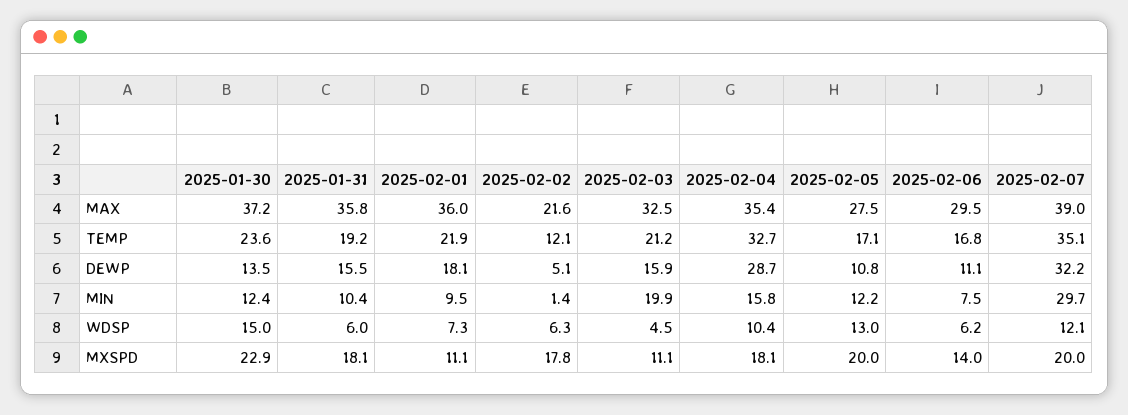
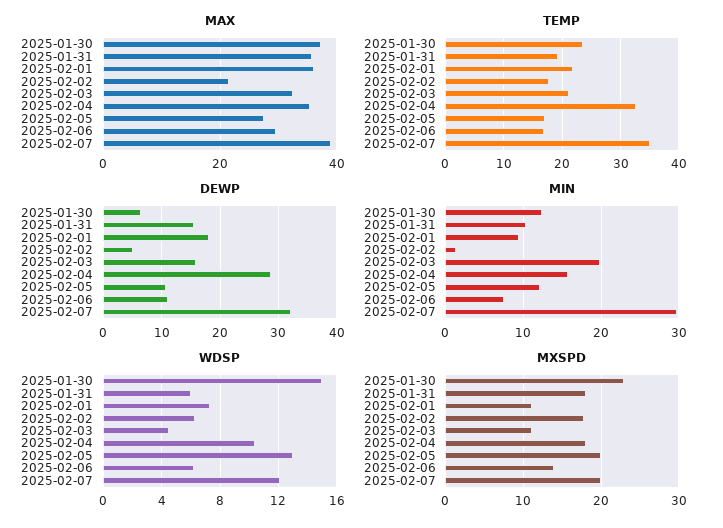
  {
    "MAX": {
      "2025-01-30": 37.2,
      "2025-01-31": 35.8,
      "2025-02-01": 36,
      "2025-02-02": 21.6,
      "2025-02-03": 32.5,
      "2025-02-04": 35.4,
      "2025-02-05": 27.5,
      "2025-02-06": 29.5,
      "2025-02-07": 39
    },
    "TEMP": {
      "2025-01-30": 23.6,
      "2025-01-31": 19.2,
      "2025-02-01": 21.9,
-     "2025-02-02": 12.1,
+     "2025-02-02": 18,
      "2025-02-03": 21.2,
      "2025-02-04": 32.7,
      "2025-02-05": 17.1,
      "2025-02-06": 16.8,
      "2025-02-07": 35.1
    },
    "DEWP": {
-     "2025-01-30": 13.5,
+     "2025-01-30": 6,
      "2025-01-31": 15.5,
      "2025-02-01": 18.1,
      "2025-02-02": 5.1,
      "2025-02-03": 15.9,
      "2025-02-04": 28.7,
      "2025-02-05": 10.8,
      "2025-02-06": 11.1,
      "2025-02-07": 32.2
    },
    "MIN": {
      "2025-01-30": 12.4,
      "2025-01-31": 10.4,
      "2025-02-01": 9.5,
      "2025-02-02": 1.4,
      "2025-02-03": 19.9,
      "2025-02-04": 15.8,
      "2025-02-05": 12.2,
      "2025-02-06": 7.5,
      "2025-02-07": 29.7
    },
    "WDSP": {
      "2025-01-30": 15,
      "2025-01-31": 6,
      "2025-02-01": 7.3,
      "2025-02-02": 6.3,
      "2025-02-03": 4.5,
      "2025-02-04": 10.4,
      "2025-02-05": 13,
      "2025-02-06": 6.2,
      "2025-02-07": 12.1
    },
    "MXSPD": {
      "2025-01-30": 22.9,
      "2025-01-31": 18.1,
      "2025-02-01": 11.1,
      "2025-02-02": 17.8,
      "2025-02-03": 11.1,
      "2025-02-04": 18.1,
      "2025-02-05": 20,
      "2025-02-06": 14,
      "2025-02-07": 20
    }
  }

